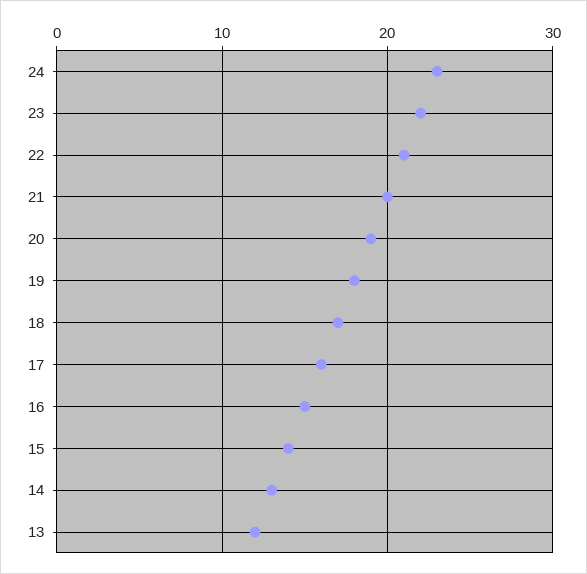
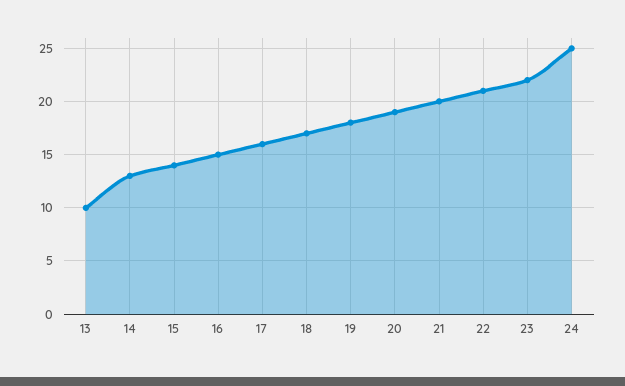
  {
-   "24": 23,
+   "24": 25,
    "23": 22,
    "22": 21,
    "21": 20,
    "20": 19,
    "19": 18,
    "18": 17,
    "17": 16,
    "16": 15,
    "15": 14,
    "14": 13,
-   "13": 12
+   "13": 10
  }

